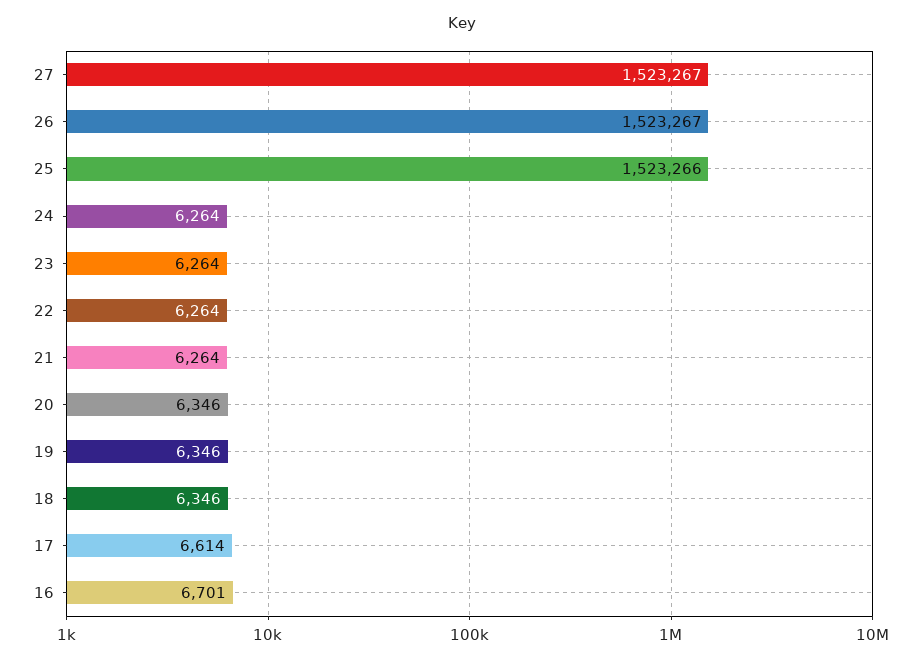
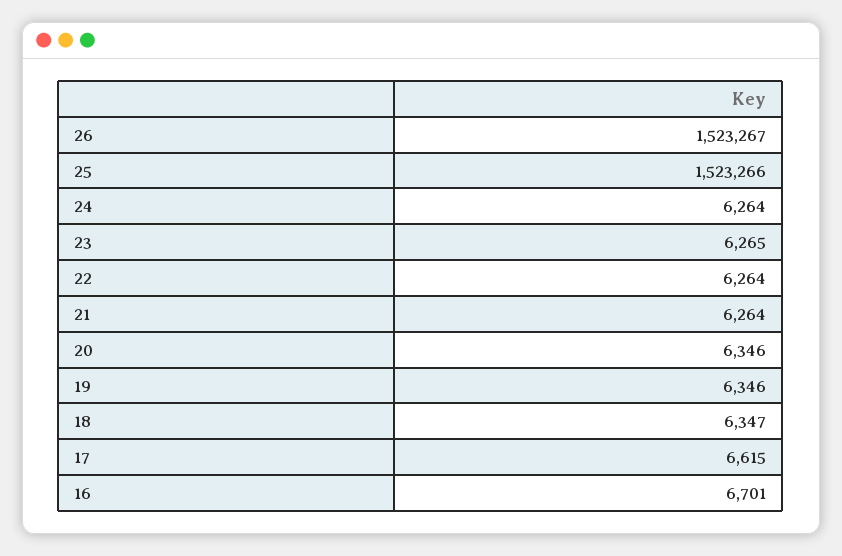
  {
-   "27": 1523267,
    "26": 1523267,
    "25": 1523266,
    "24": 6264,
-   "23": 6264,
+   "23": 6265,
    "22": 6264,
    "21": 6264,
    "20": 6346,
    "19": 6346,
-   "18": 6346,
+   "18": 6347,
-   "17": 6614,
+   "17": 6615,
    "16": 6701
  }

